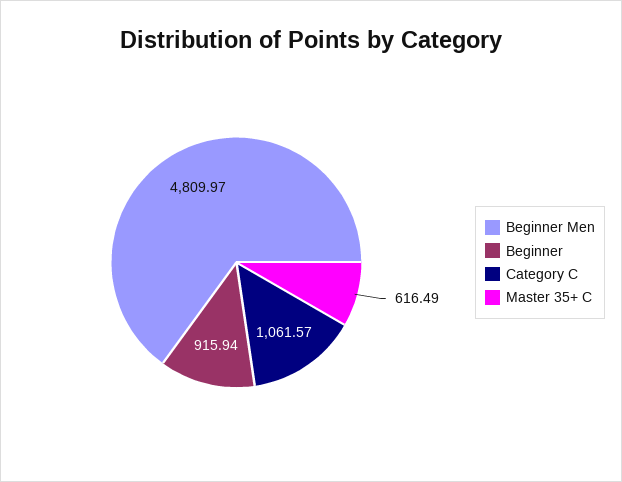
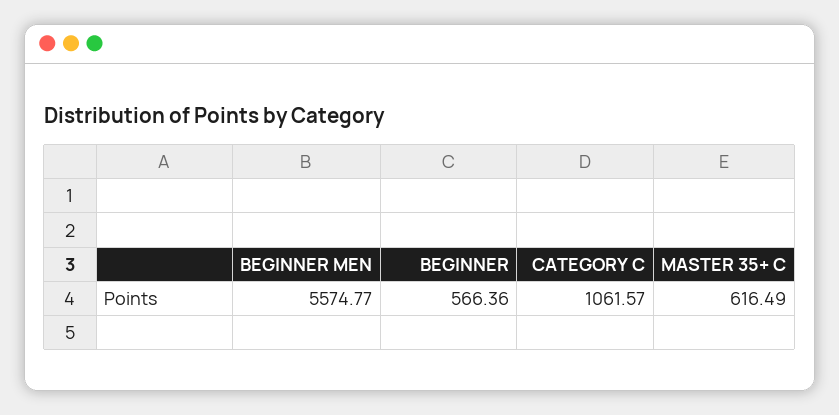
  {
-   "Beginner Men": 4809.97,
+   "Beginner Men": 5574.77,
-   "Beginner": 915.94,
+   "Beginner": 566.36,
    "Category C": 1061.57,
    "Master 35+ C": 616.49
  }

